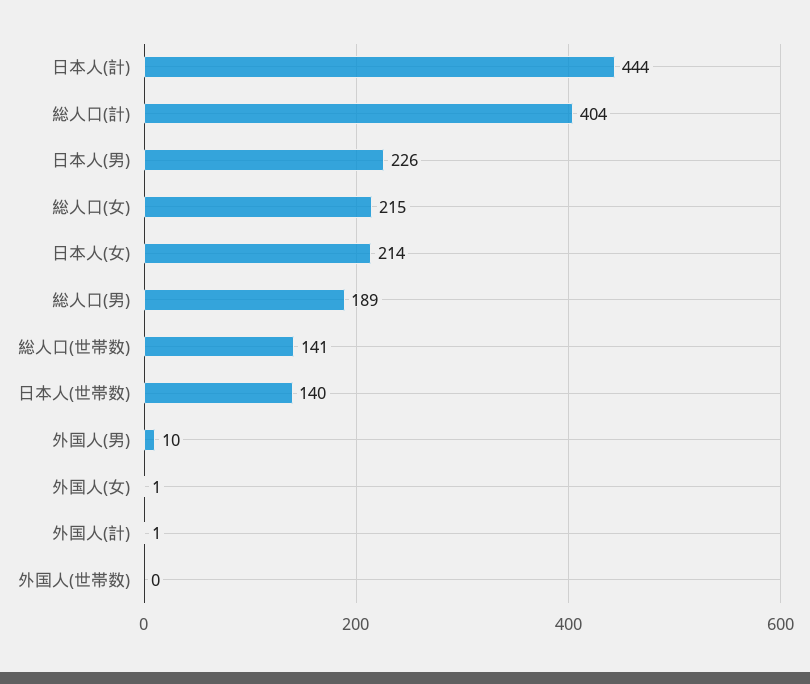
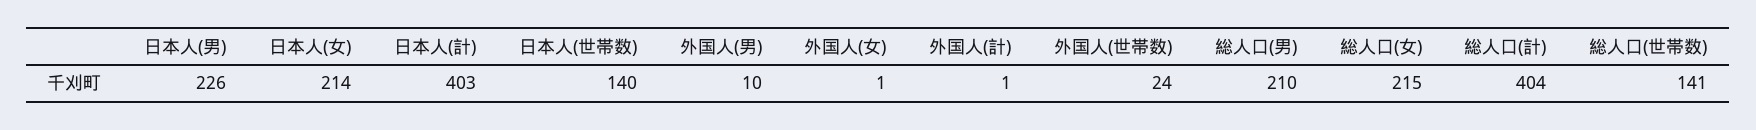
  {
-   "日本人(計)": 444,
+   "日本人(計)": 403,
    "総人口(計)": 404,
    "日本人(男)": 226,
    "総人口(女)": 215,
    "日本人(女)": 214,
-   "総人口(男)": 189,
+   "総人口(男)": 210,
    "総人口(世帯数)": 141,
    "日本人(世帯数)": 140,
    "外国人(男)": 10,
    "外国人(女)": 1,
    "外国人(計)": 1,
-   "外国人(世帯数)": 0
+   "外国人(世帯数)": 24
  }

